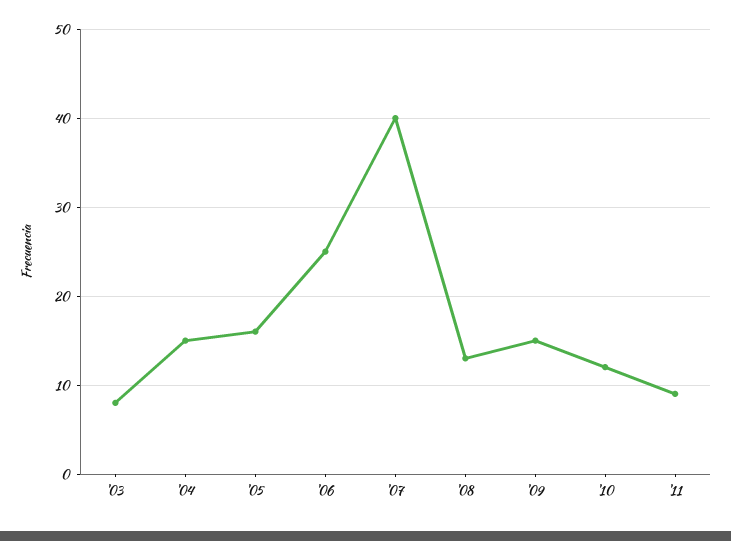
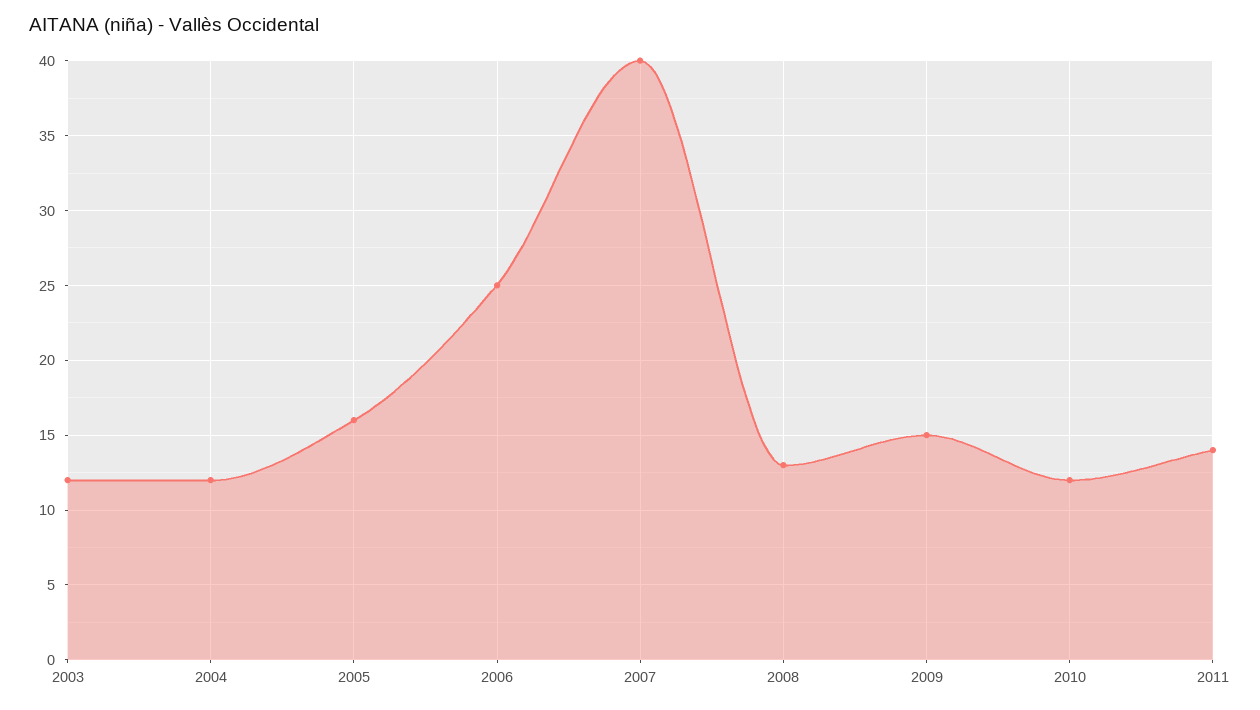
  {
-   "'03": 8,
+   "'03": 12,
-   "'04": 15,
+   "'04": 12,
    "'05": 16,
    "'06": 25,
    "'07": 40,
    "'08": 13,
    "'09": 15,
    "'10": 12,
-   "'11": 9
+   "'11": 14
  }

